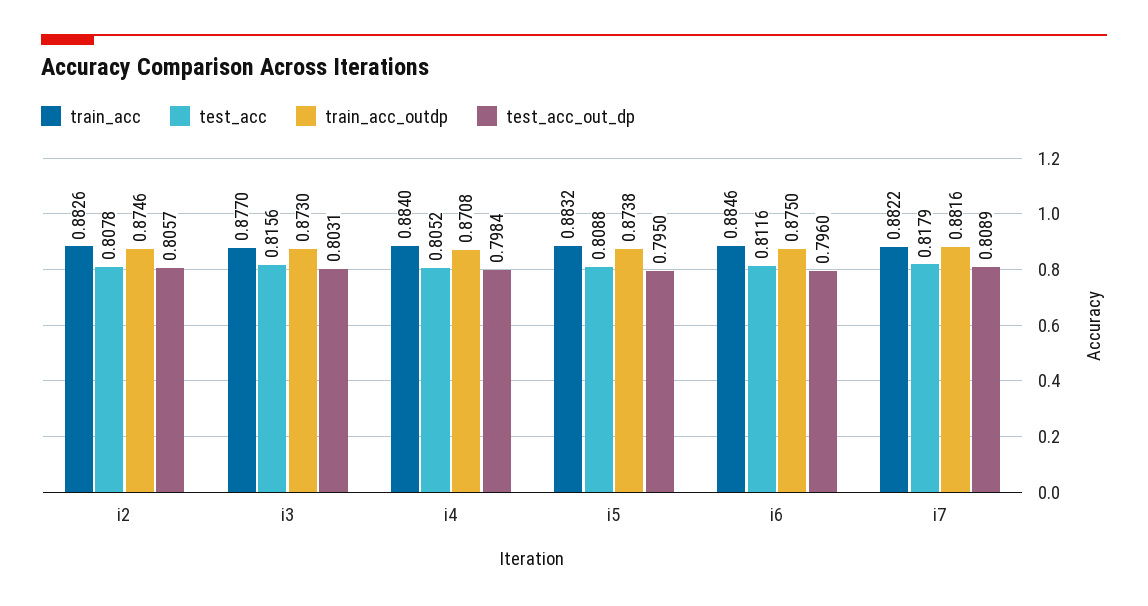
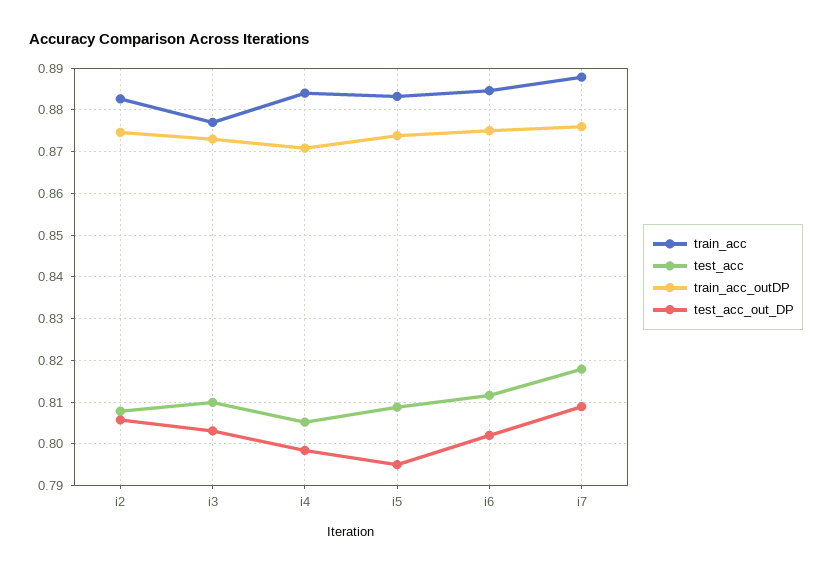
  {
    "train_acc": {
      "i2": 0.8826,
      "i3": 0.877,
      "i4": 0.884,
      "i5": 0.8832,
      "i6": 0.8846,
-     "i7": 0.8822
+     "i7": 0.888
    },
    "test_acc": {
      "i2": 0.8078,
-     "i3": 0.8156,
+     "i3": 0.81,
      "i4": 0.8052,
      "i5": 0.8088,
      "i6": 0.8116,
      "i7": 0.8179
    },
    "train_acc_outdp": {
      "i2": 0.8746,
      "i3": 0.873,
      "i4": 0.8708,
      "i5": 0.8738,
      "i6": 0.875,
-     "i7": 0.8816
+     "i7": 0.876
    },
    "test_acc_out_dp": {
      "i2": 0.8057,
      "i3": 0.8031,
      "i4": 0.7984,
      "i5": 0.795,
-     "i6": 0.796,
+     "i6": 0.802,
      "i7": 0.8089
    }
  }

